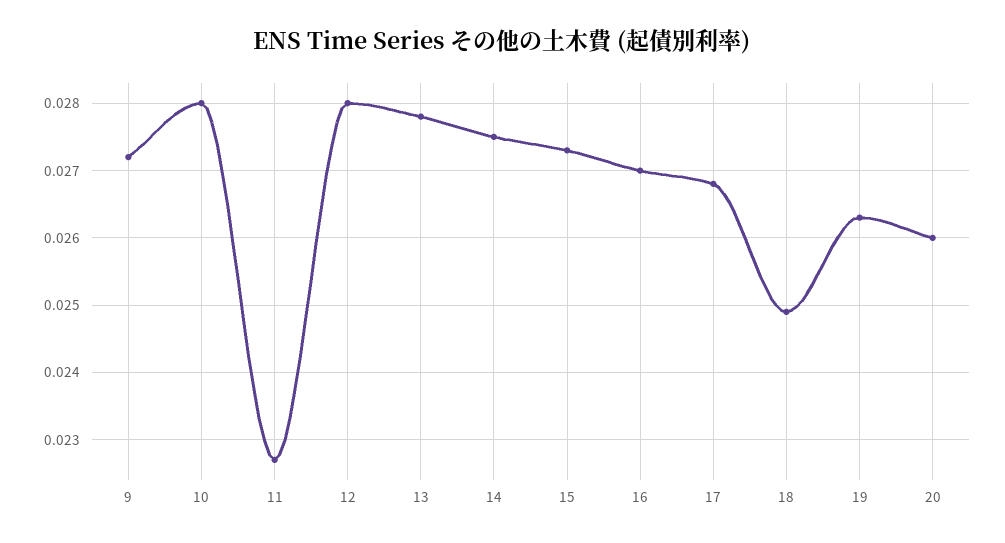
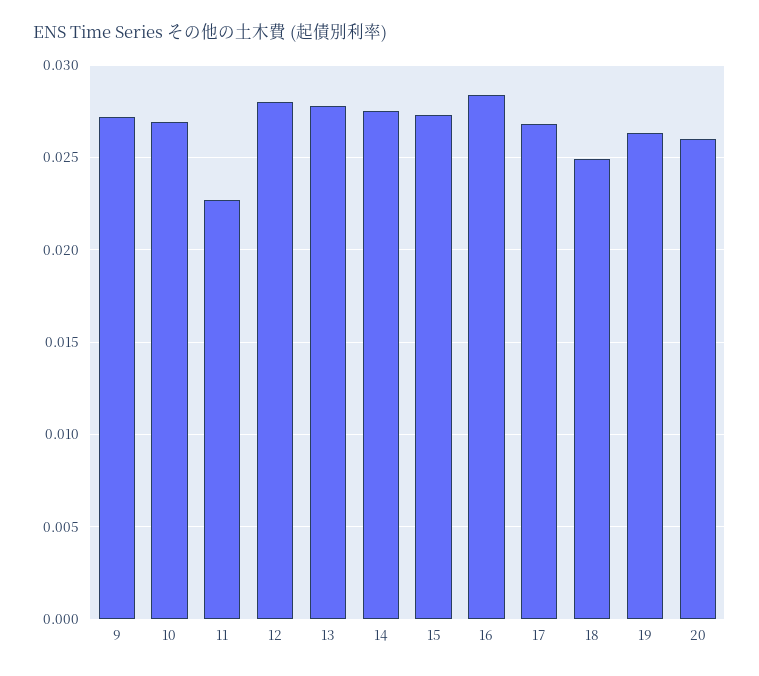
  {
    "9": 0.0272,
-   "10": 0.028,
+   "10": 0.027,
    "11": 0.0227,
    "12": 0.028,
    "13": 0.0278,
    "14": 0.0275,
    "15": 0.0273,
-   "16": 0.027,
+   "16": 0.0285,
    "17": 0.0268,
    "18": 0.0249,
    "19": 0.0263,
    "20": 0.026
  }

